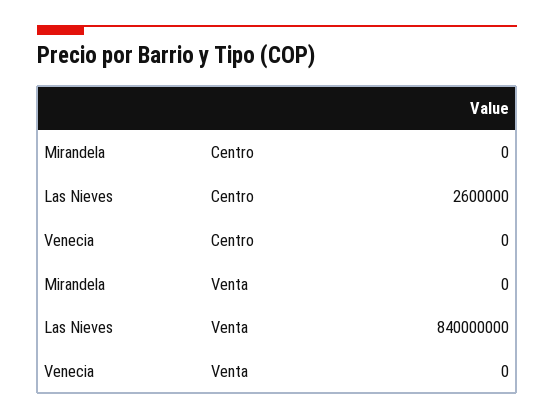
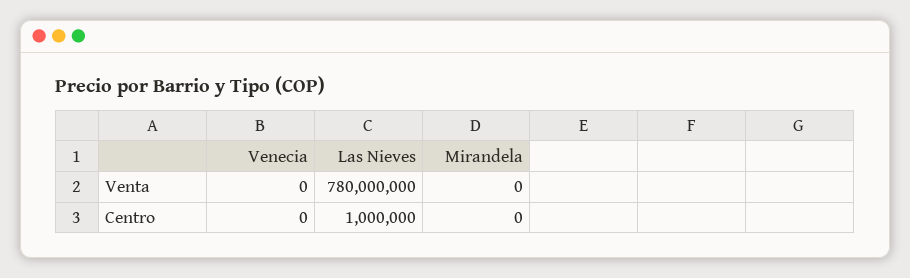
  {
    "Mirandela": {
      "Centro": 0,
      "Venta": 0
    },
    "Las Nieves": {
-     "Centro": 2600000,
+     "Centro": 1000000,
-     "Venta": 840000000
+     "Venta": 780000000
    },
    "Venecia": {
      "Centro": 0,
      "Venta": 0
    }
  }

